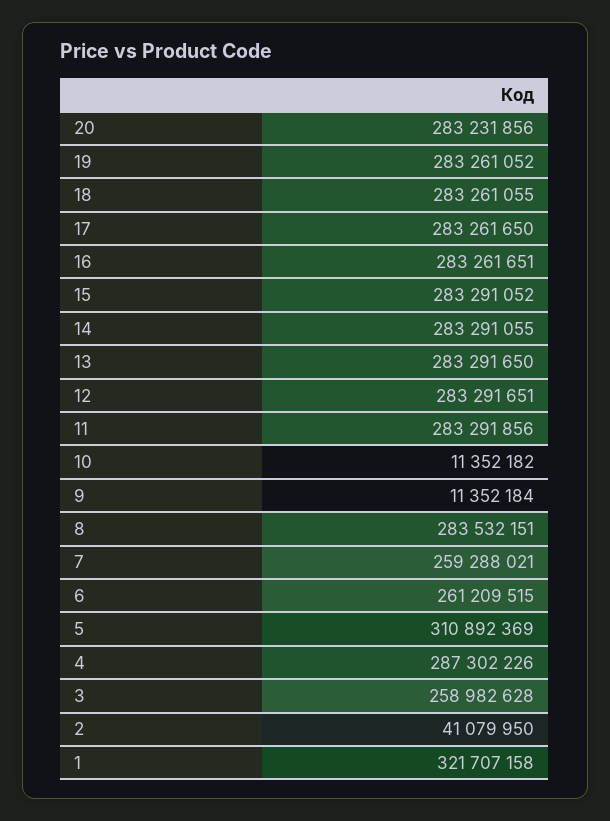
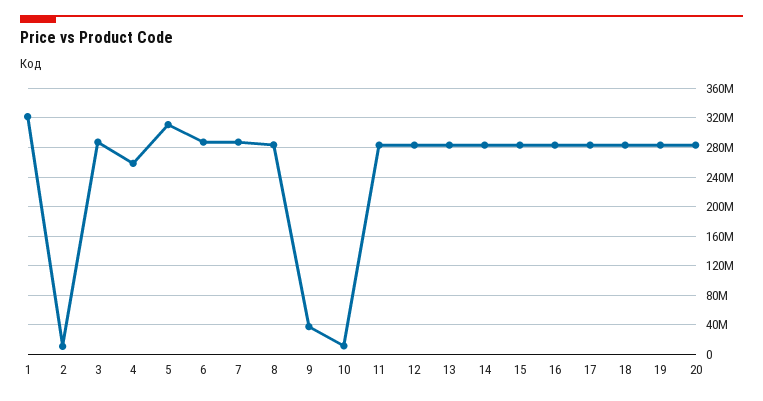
  {
    "20": 283231856,
    "19": 283261052,
    "18": 283261055,
    "17": 283261650,
    "16": 283261651,
    "15": 283291052,
    "14": 283291055,
    "13": 283291650,
    "12": 283291651,
    "11": 283291856,
    "10": 11352182,
-   "9": 11352184,
+   "9": 40000000,
    "8": 283532151,
-   "7": 259288021,
+   "7": 290000000,
-   "6": 261209515,
+   "6": 290000000,
    "5": 310892369,
-   "4": 287302226,
+   "4": 260000000,
-   "3": 258982628,
+   "3": 290000000,
-   "2": 41079950,
+   "2": 10000000,
    "1": 321707158
  }

